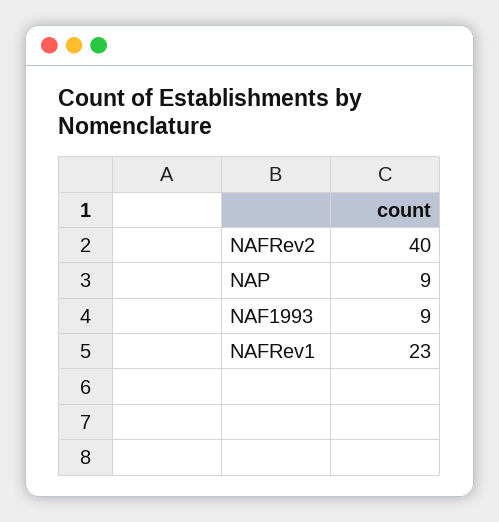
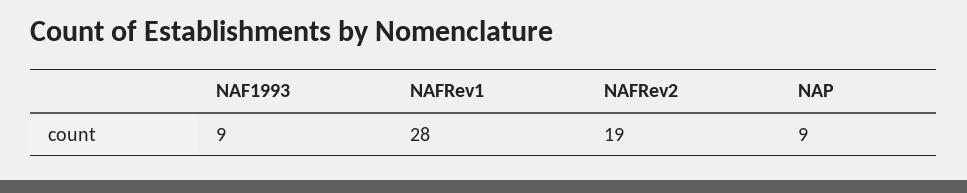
  {
-   "NAFRev2": 40,
+   "NAFRev2": 19,
    "NAP": 9,
    "NAF1993": 9,
-   "NAFRev1": 23
+   "NAFRev1": 28
  }

